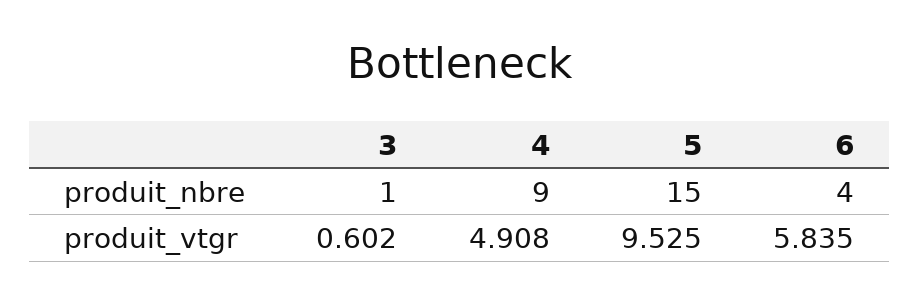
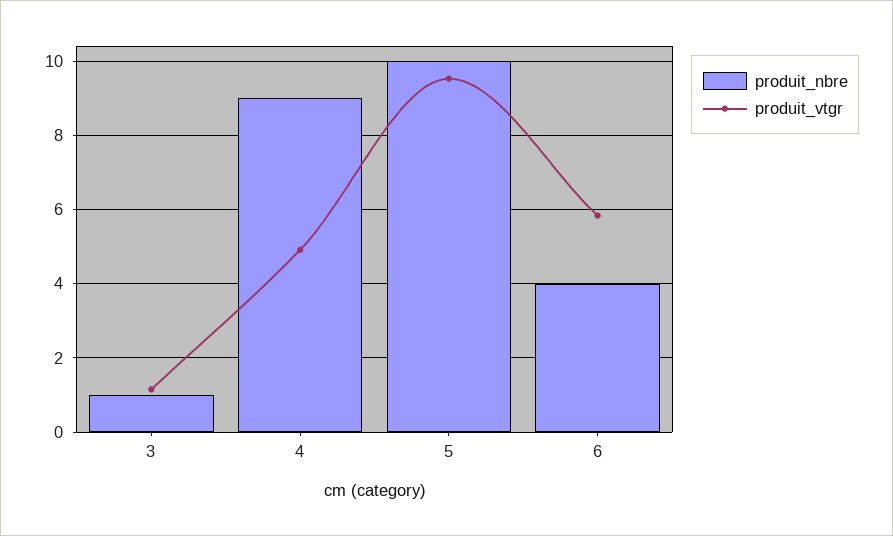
  {
    "produit_nbre": {
      "3": 1,
      "4": 9,
-     "5": 15,
+     "5": 10,
      "6": 4
    },
    "produit_vtgr": {
-     "3": 0.602,
+     "3": 1.2,
      "4": 4.908,
      "5": 9.525,
      "6": 5.835
    }
  }

